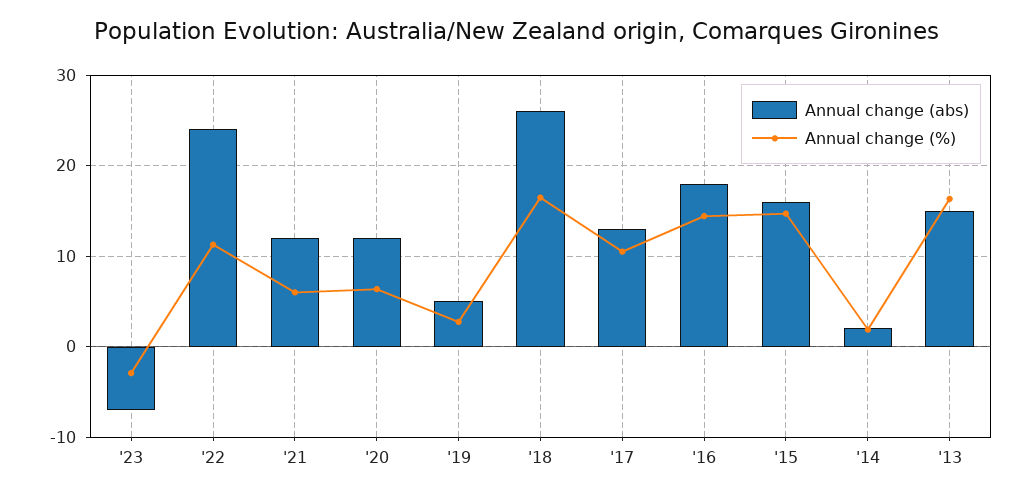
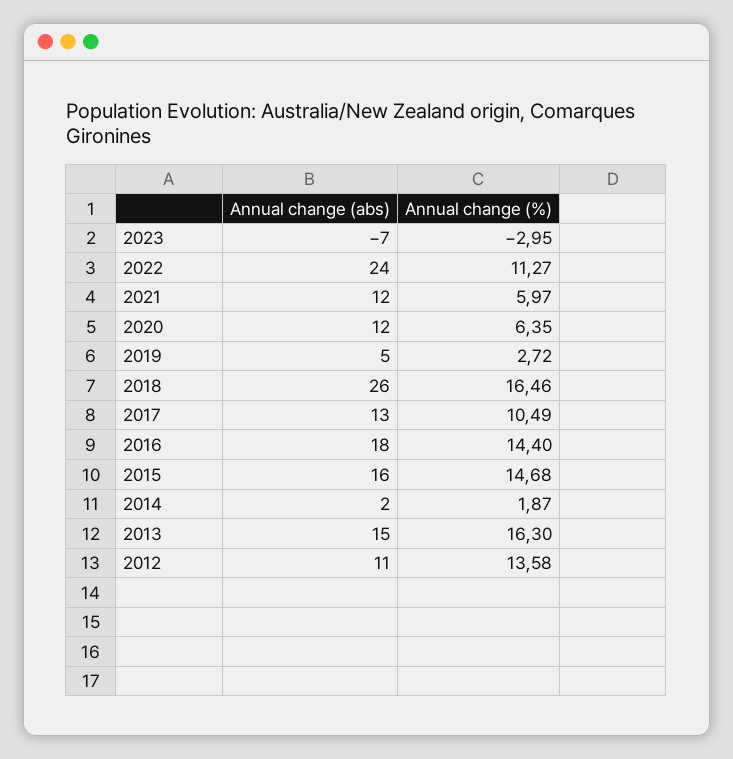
  {
    "Annual change (abs)": {
      "'23": -7,
      "'22": 24,
      "'21": 12,
      "'20": 12,
      "'19": 5,
      "'18": 26,
      "'17": 13,
      "'16": 18,
      "'15": 16,
      "'14": 2,
-     "'13": 15
+     "'13": 15,
+     "2012": 11
    },
    "Annual change (%)": {
      "'23": -2.95,
      "'22": 11.27,
      "'21": 5.97,
      "'20": 6.35,
      "'19": 2.72,
      "'18": 16.46,
      "'17": 10.49,
      "'16": 14.4,
      "'15": 14.68,
      "'14": 1.87,
-     "'13": 16.3
+     "'13": 16.3,
+     "2012": 13.58
    }
  }

